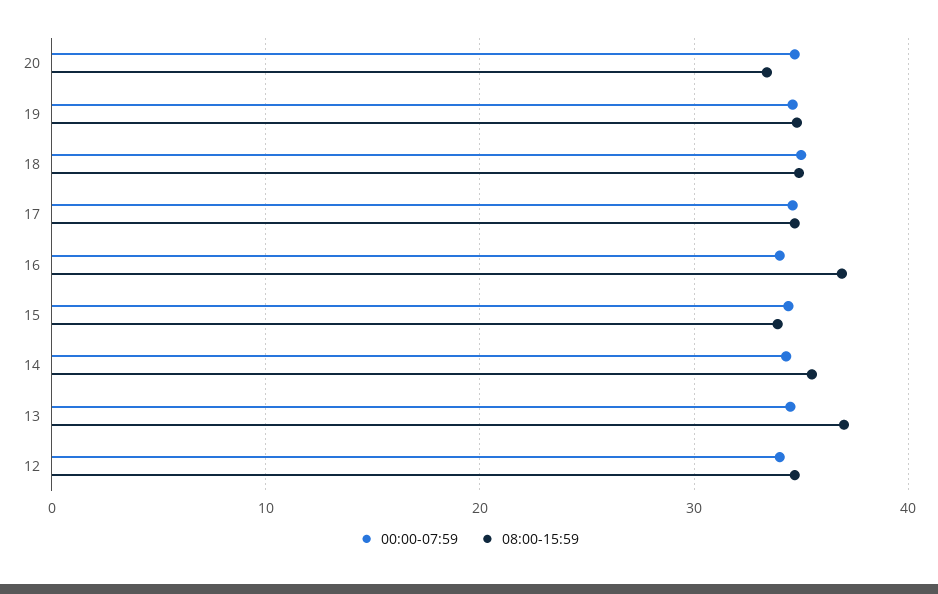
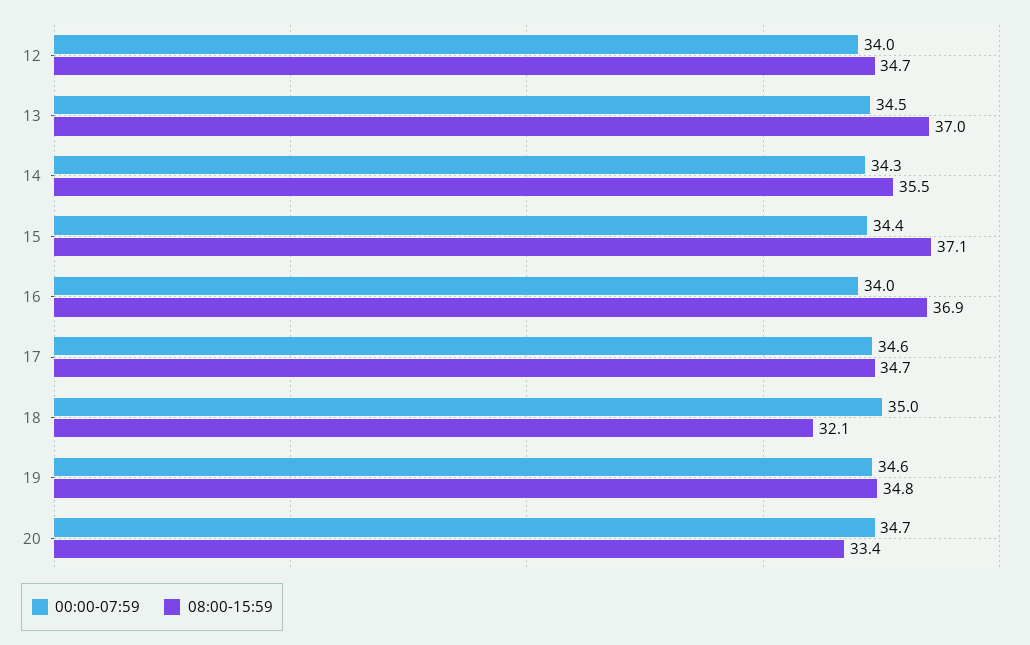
  {
    "00:00-07:59": {
      "20": 34.7,
      "19": 34.6,
      "18": 35,
      "17": 34.6,
      "16": 34,
      "15": 34.4,
      "14": 34.3,
      "13": 34.5,
      "12": 34
    },
    "08:00-15:59": {
      "20": 33.4,
      "19": 34.8,
-     "18": 35,
+     "18": 32.1,
      "17": 34.7,
      "16": 36.9,
-     "15": 34,
+     "15": 37.1,
      "14": 35.5,
      "13": 37,
      "12": 34.7
    }
  }

